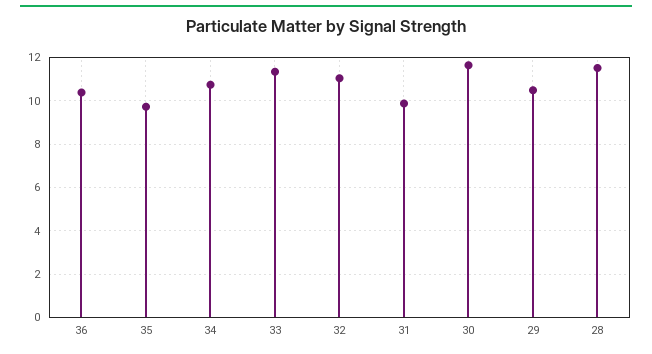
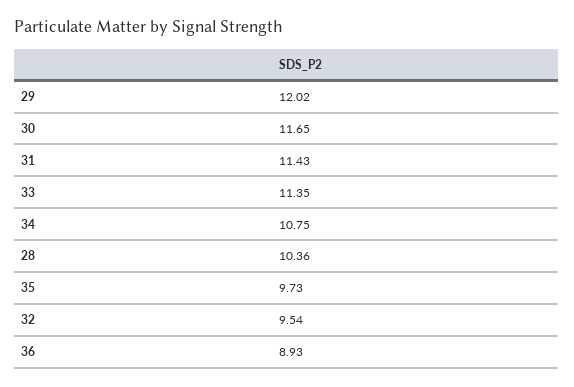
  {
-   "36": 10.5,
+   "36": 8.93,
    "35": 9.73,
    "34": 10.75,
    "33": 11.35,
-   "32": 11,
+   "32": 9.54,
-   "31": 10,
+   "31": 11.43,
    "30": 11.65,
-   "29": 10.5,
+   "29": 12.02,
-   "28": 11.5
+   "28": 10.36
  }

